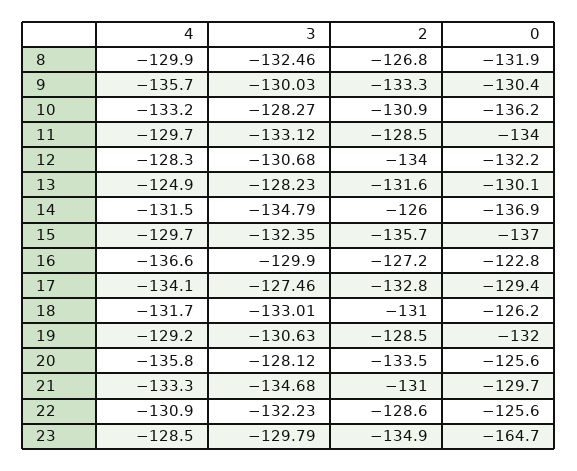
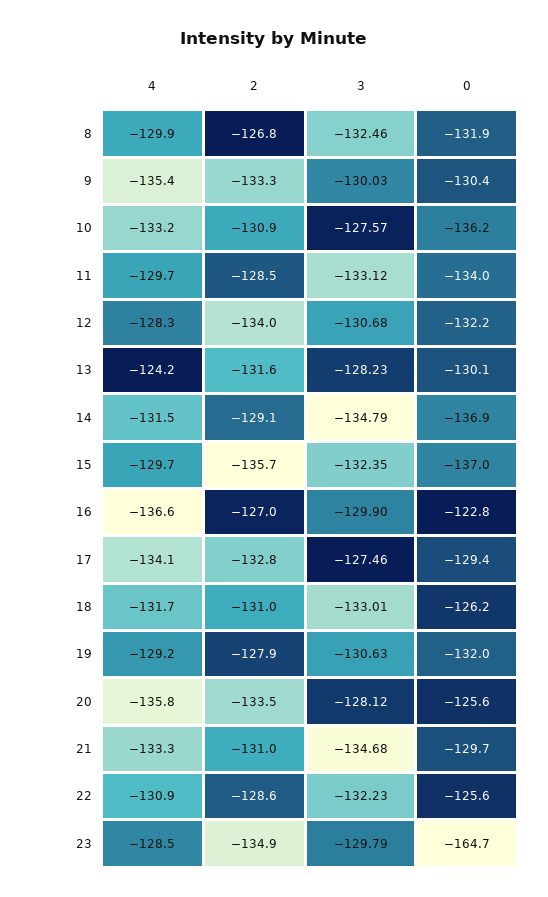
  {
    "4": {
      "8": -129.9,
-     "9": -135.7,
+     "9": -135.4,
      "10": -133.2,
      "11": -129.7,
      "12": -128.3,
-     "13": -124.9,
+     "13": -124.2,
      "14": -131.5,
      "15": -129.7,
      "16": -136.6,
      "17": -134.1,
      "18": -131.7,
      "19": -129.2,
      "20": -135.8,
      "21": -133.3,
      "22": -130.9,
      "23": -128.5
    },
    "3": {
      "8": -132.46,
      "9": -130.03,
-     "10": -128.27,
+     "10": -127.57,
      "11": -133.12,
      "12": -130.68,
      "13": -128.23,
      "14": -134.79,
      "15": -132.35,
      "16": -129.9,
      "17": -127.46,
      "18": -133.01,
      "19": -130.63,
      "20": -128.12,
      "21": -134.68,
      "22": -132.23,
      "23": -129.79
    },
    "2": {
      "8": -126.8,
      "9": -133.3,
      "10": -130.9,
      "11": -128.5,
      "12": -134,
      "13": -131.6,
-     "14": -126,
+     "14": -129.1,
      "15": -135.7,
-     "16": -127.2,
+     "16": -127,
      "17": -132.8,
      "18": -131,
-     "19": -128.5,
+     "19": -127.9,
      "20": -133.5,
      "21": -131,
      "22": -128.6,
      "23": -134.9
    },
    "0": {
      "8": -131.9,
      "9": -130.4,
      "10": -136.2,
      "11": -134,
      "12": -132.2,
      "13": -130.1,
      "14": -136.9,
      "15": -137,
      "16": -122.8,
      "17": -129.4,
      "18": -126.2,
      "19": -132,
      "20": -125.6,
      "21": -129.7,
      "22": -125.6,
      "23": -164.7
    }
  }

